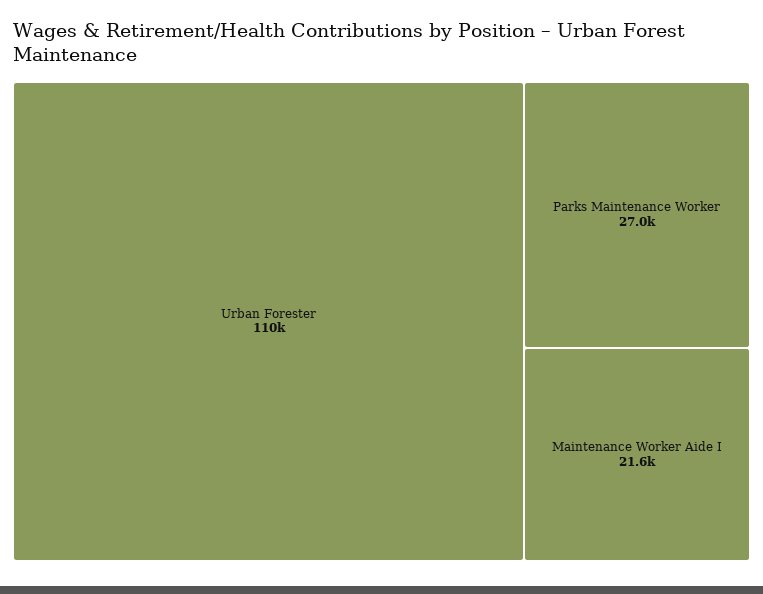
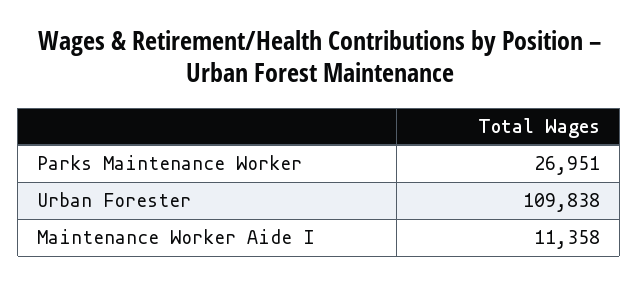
  {
    "Urban Forester": 109838,
    "Parks Maintenance Worker": 26951,
-   "Maintenance Worker Aide I": 21600
+   "Maintenance Worker Aide I": 11358
  }

